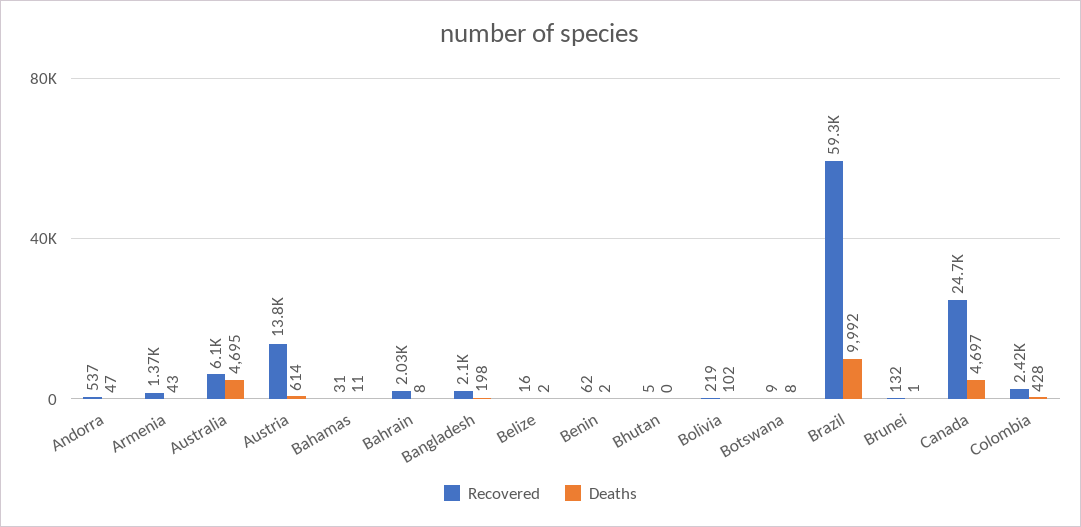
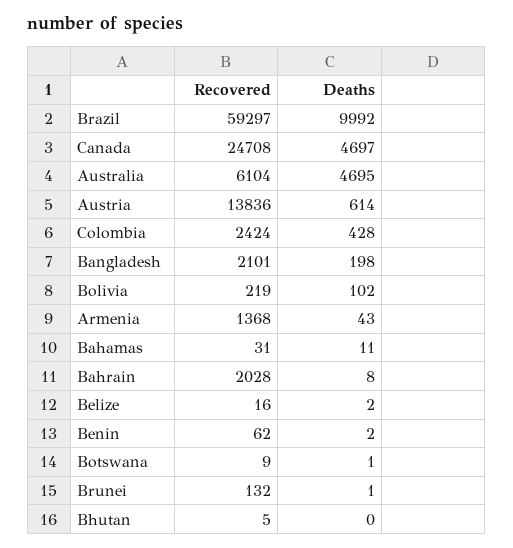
  {
    "Recovered": {
-     "Andorra": 537,
      "Armenia": 1368,
      "Australia": 6104,
      "Austria": 13836,
      "Bahamas": 31,
      "Bahrain": 2028,
      "Bangladesh": 2101,
      "Belize": 16,
      "Benin": 62,
      "Bhutan": 5,
      "Bolivia": 219,
      "Botswana": 9,
      "Brazil": 59297,
      "Brunei": 132,
      "Canada": 24708,
      "Colombia": 2424
    },
    "Deaths": {
-     "Andorra": 47,
      "Armenia": 43,
      "Australia": 4695,
      "Austria": 614,
      "Bahamas": 11,
      "Bahrain": 8,
      "Bangladesh": 198,
      "Belize": 2,
      "Benin": 2,
      "Bhutan": 0,
      "Bolivia": 102,
-     "Botswana": 8,
+     "Botswana": 1,
      "Brazil": 9992,
      "Brunei": 1,
      "Canada": 4697,
      "Colombia": 428
    }
  }

